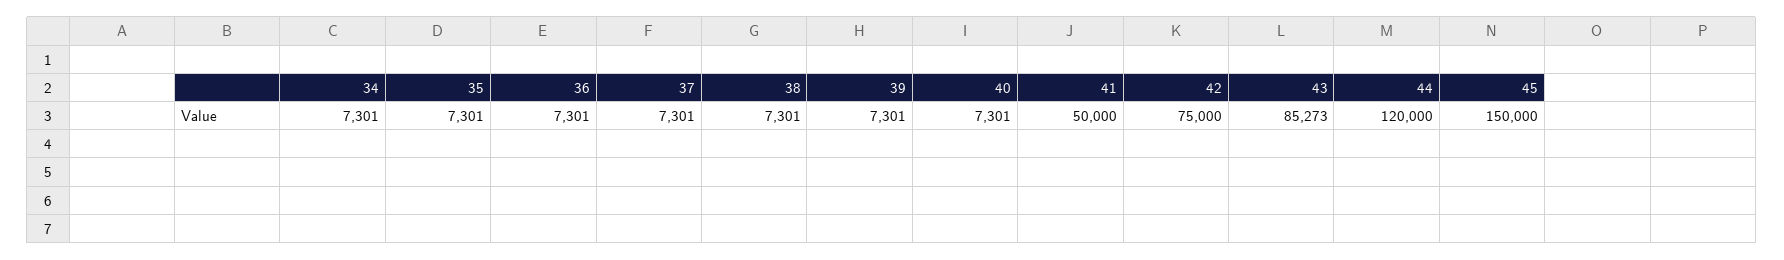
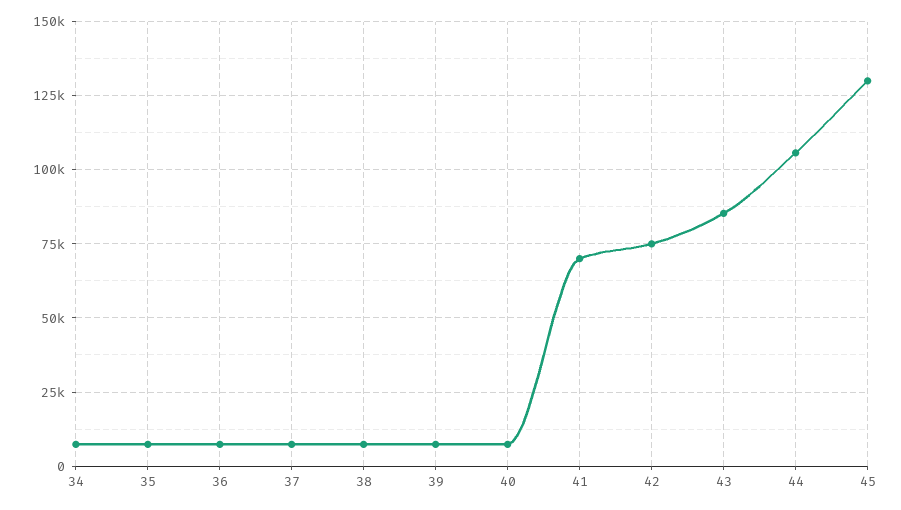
  {
    "34": 7301,
    "35": 7301,
    "36": 7301,
    "37": 7301,
    "38": 7301,
    "39": 7301,
    "40": 7301,
-   "41": 50000,
+   "41": 70000,
    "42": 75000,
    "43": 85273,
-   "44": 120000,
+   "44": 105000,
-   "45": 150000
+   "45": 130000
  }

